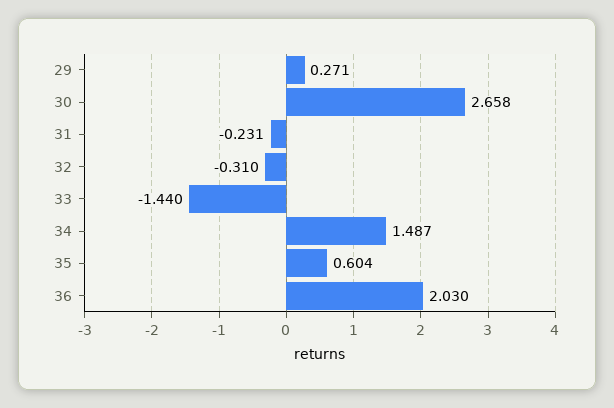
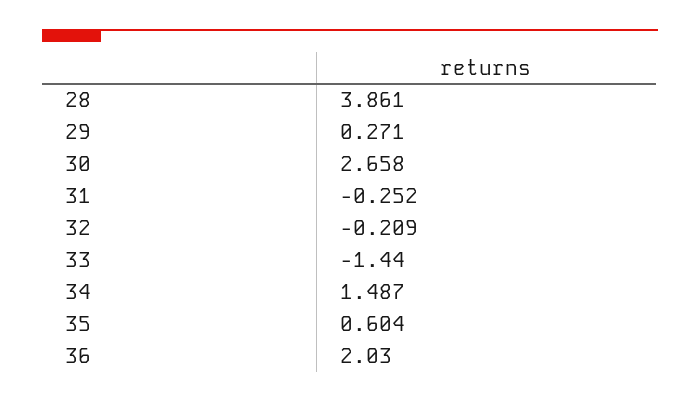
  {
    "29": 0.271,
    "30": 2.658,
-   "31": -0.231,
+   "31": -0.252,
-   "32": -0.31,
+   "32": -0.209,
    "33": -1.44,
    "34": 1.487,
    "35": 0.604,
-   "36": 2.03
+   "36": 2.03,
+   "28": 3.861
  }

